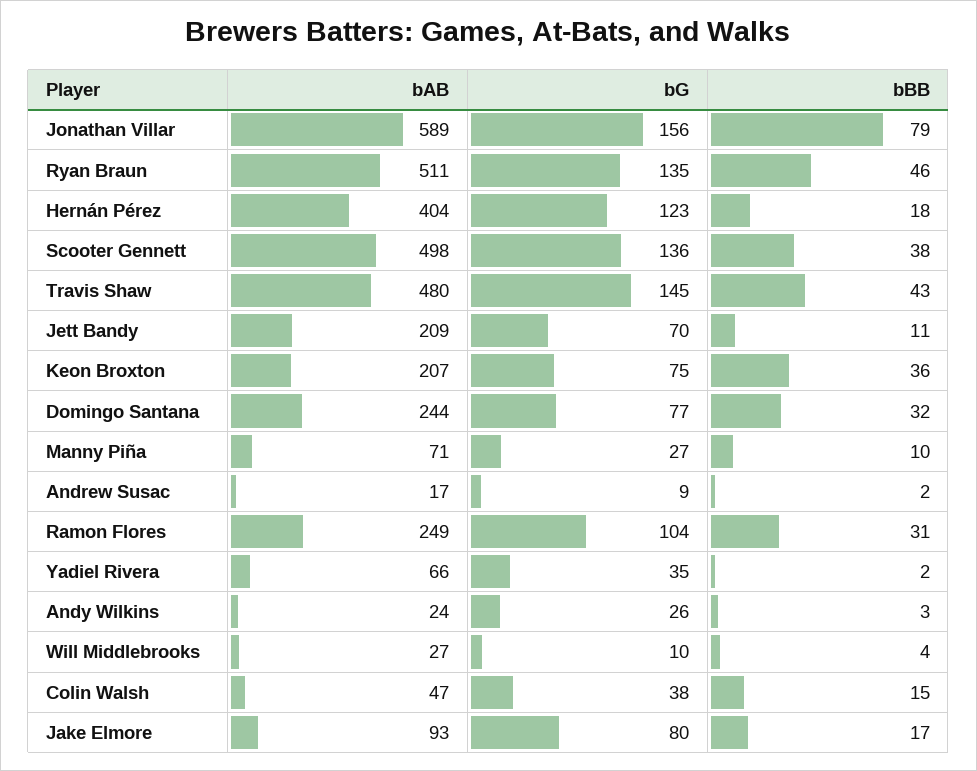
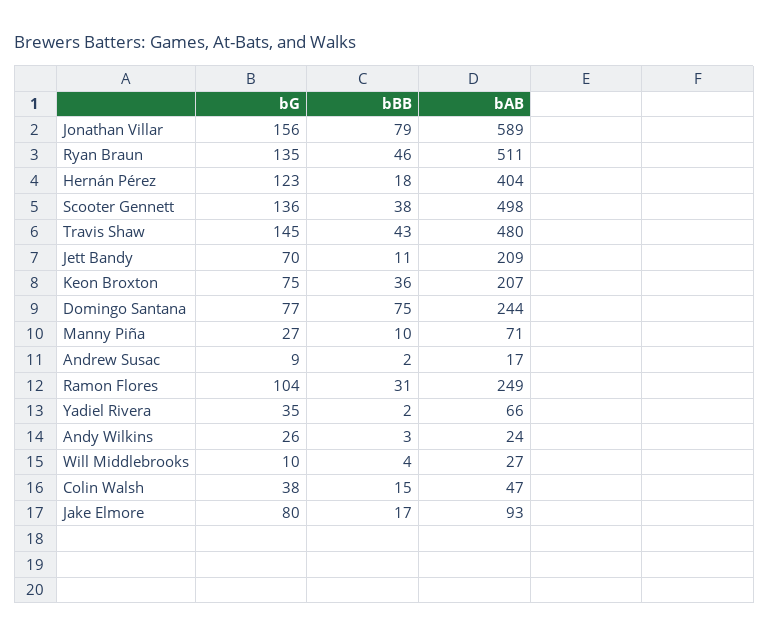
  {
    "bAB": {
      "Jonathan Villar": 589,
      "Ryan Braun": 511,
      "Hernán Pérez": 404,
      "Scooter Gennett": 498,
      "Travis Shaw": 480,
      "Jett Bandy": 209,
      "Keon Broxton": 207,
      "Domingo Santana": 244,
      "Manny Piña": 71,
      "Andrew Susac": 17,
      "Ramon Flores": 249,
      "Yadiel Rivera": 66,
      "Andy Wilkins": 24,
      "Will Middlebrooks": 27,
      "Colin Walsh": 47,
      "Jake Elmore": 93
    },
    "bG": {
      "Jonathan Villar": 156,
      "Ryan Braun": 135,
      "Hernán Pérez": 123,
      "Scooter Gennett": 136,
      "Travis Shaw": 145,
      "Jett Bandy": 70,
      "Keon Broxton": 75,
      "Domingo Santana": 77,
      "Manny Piña": 27,
      "Andrew Susac": 9,
      "Ramon Flores": 104,
      "Yadiel Rivera": 35,
      "Andy Wilkins": 26,
      "Will Middlebrooks": 10,
      "Colin Walsh": 38,
      "Jake Elmore": 80
    },
    "bBB": {
      "Jonathan Villar": 79,
      "Ryan Braun": 46,
      "Hernán Pérez": 18,
      "Scooter Gennett": 38,
      "Travis Shaw": 43,
      "Jett Bandy": 11,
      "Keon Broxton": 36,
-     "Domingo Santana": 32,
+     "Domingo Santana": 75,
      "Manny Piña": 10,
      "Andrew Susac": 2,
      "Ramon Flores": 31,
      "Yadiel Rivera": 2,
      "Andy Wilkins": 3,
      "Will Middlebrooks": 4,
      "Colin Walsh": 15,
      "Jake Elmore": 17
    }
  }

